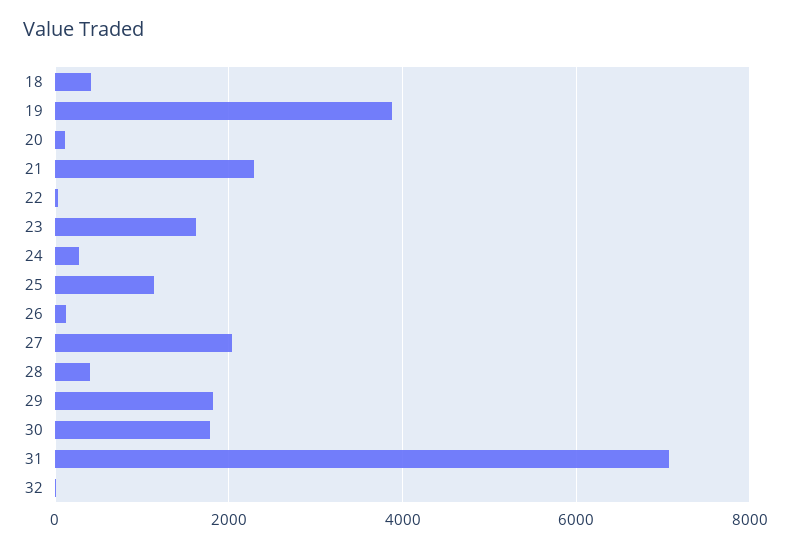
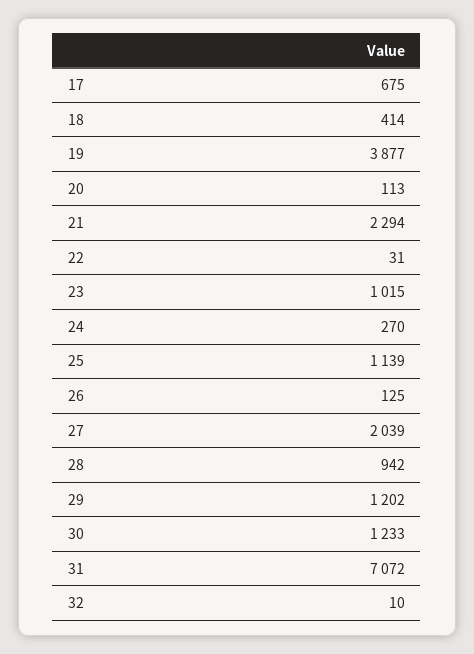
  {
    "18": 414,
    "19": 3877,
    "20": 113,
    "21": 2294,
    "22": 31,
-   "23": 1600,
+   "23": 1015,
    "24": 270,
    "25": 1139,
    "26": 125,
    "27": 2039,
-   "28": 400,
+   "28": 942,
-   "29": 1800,
+   "29": 1202,
-   "30": 1800,
+   "30": 1233,
    "31": 7072,
-   "32": 10
+   "32": 10,
+   "17": 675
  }

